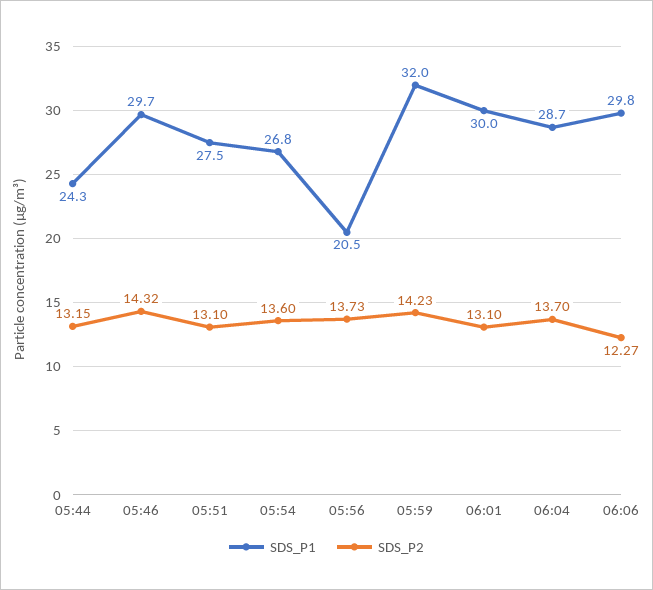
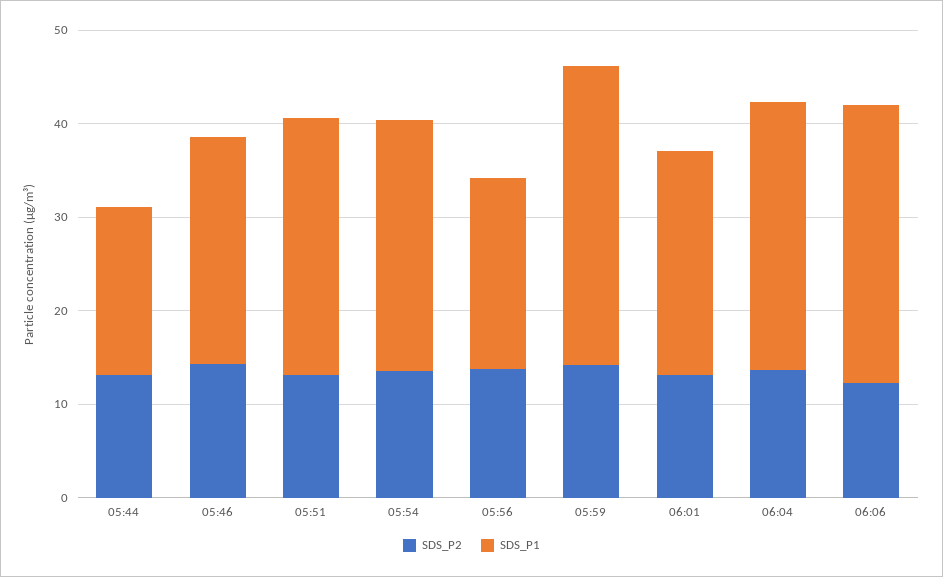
  {
    "SDS_P1": {
-     "05:44": 24.3,
+     "05:44": 18,
-     "05:46": 29.7,
+     "05:46": 24,
      "05:51": 27.5,
      "05:54": 26.8,
      "05:56": 20.5,
      "05:59": 32,
-     "06:01": 30,
+     "06:01": 24,
      "06:04": 28.7,
      "06:06": 29.8
    },
    "SDS_P2": {
      "05:44": 13.15,
      "05:46": 14.32,
      "05:51": 13.1,
      "05:54": 13.6,
      "05:56": 13.73,
      "05:59": 14.23,
      "06:01": 13.1,
      "06:04": 13.7,
      "06:06": 12.27
    }
  }

